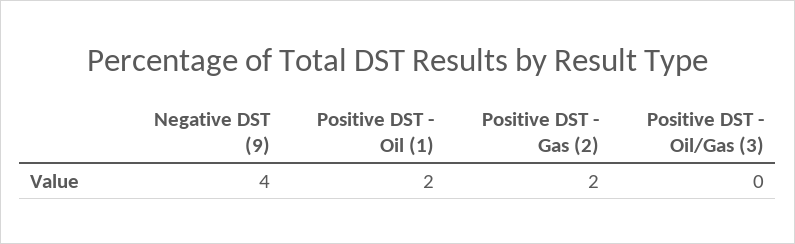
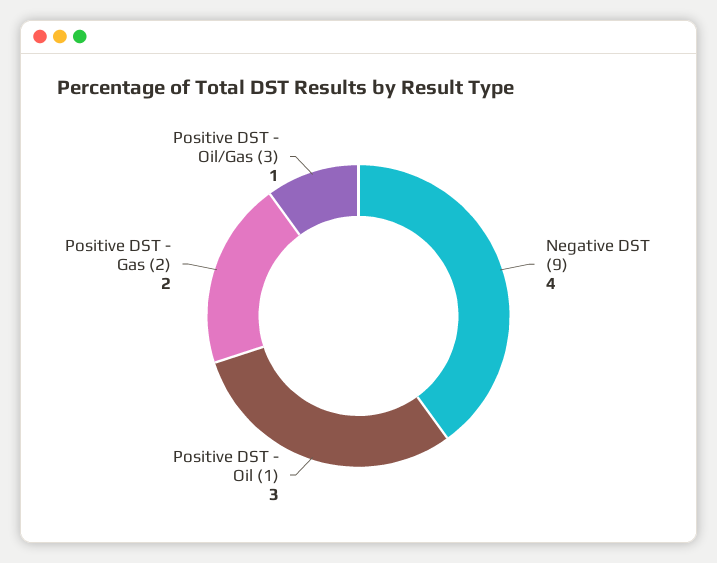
  {
    "Negative DST (9)": 4,
-   "Positive DST - Oil (1)": 2,
+   "Positive DST - Oil (1)": 3,
    "Positive DST - Gas (2)": 2,
-   "Positive DST - Oil/Gas (3)": 0
+   "Positive DST - Oil/Gas (3)": 1
  }

